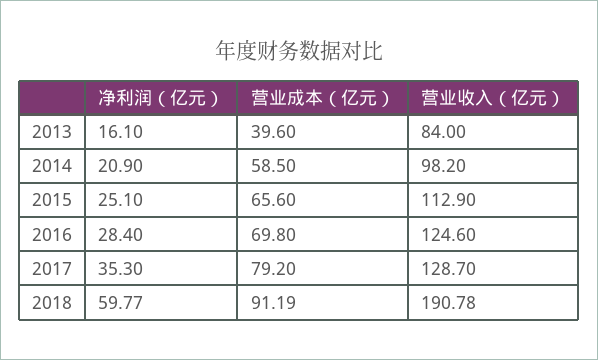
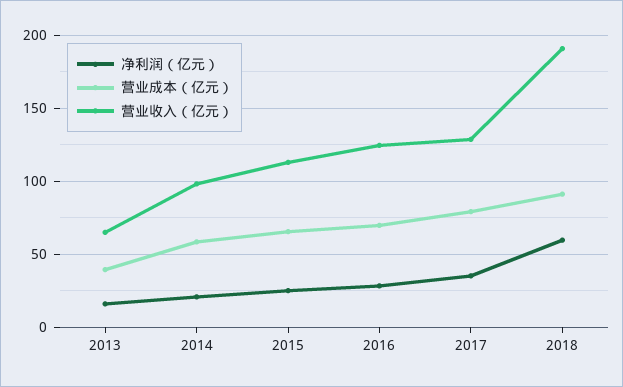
  {
    "净利润（亿元）": {
      "2013": 16.1,
      "2014": 20.9,
      "2015": 25.1,
      "2016": 28.4,
      "2017": 35.3,
      "2018": 59.77
    },
    "营业成本（亿元）": {
      "2013": 39.6,
      "2014": 58.5,
      "2015": 65.6,
      "2016": 69.8,
      "2017": 79.2,
      "2018": 91.19
    },
    "营业收入（亿元）": {
-     "2013": 84,
+     "2013": 65,
      "2014": 98.2,
      "2015": 112.9,
      "2016": 124.6,
      "2017": 128.7,
      "2018": 190.78
    }
  }

